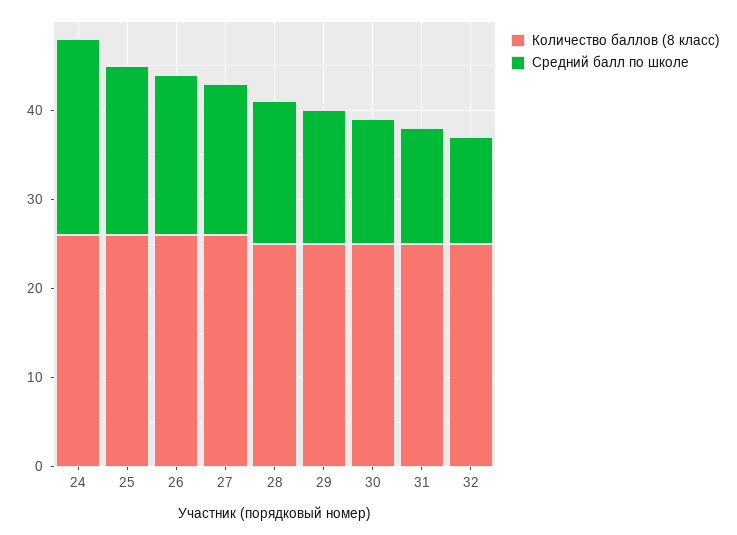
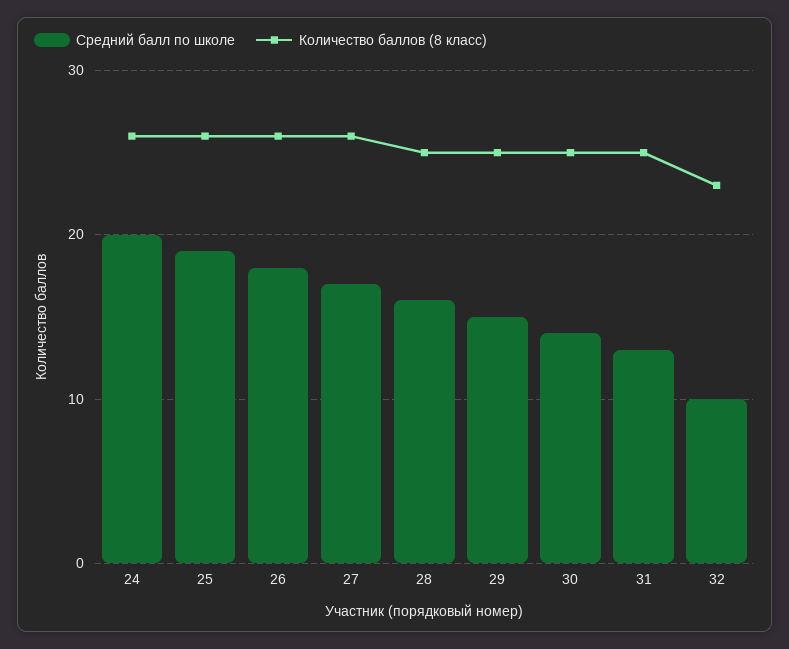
  {
    "Количество баллов (8 класс)": {
      "24": 26,
      "25": 26,
      "26": 26,
      "27": 26,
      "28": 25,
      "29": 25,
      "30": 25,
      "31": 25,
-     "32": 25
+     "32": 23
    },
    "Средний балл по школе": {
-     "24": 22,
+     "24": 20,
      "25": 19,
      "26": 18,
      "27": 17,
      "28": 16,
      "29": 15,
      "30": 14,
      "31": 13,
-     "32": 12
+     "32": 10
    }
  }

